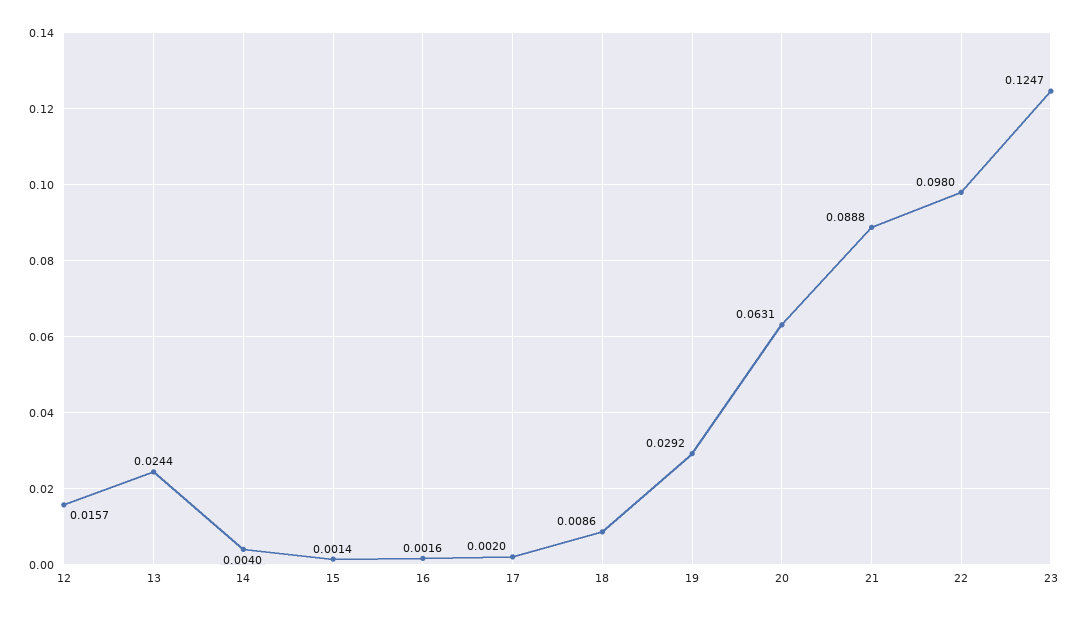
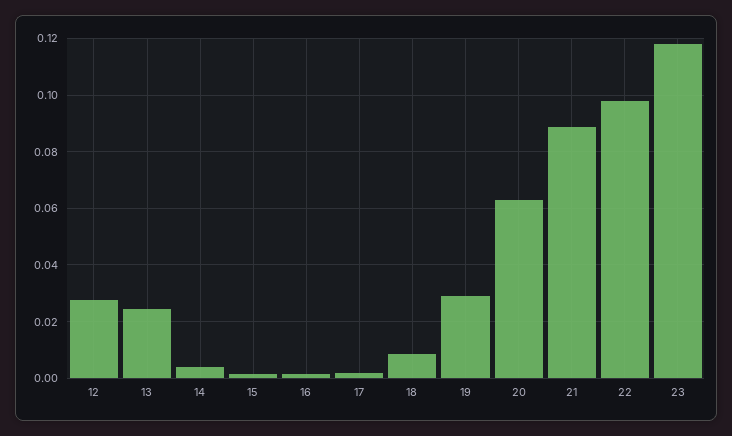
  {
-   "12": 0.0157,
+   "12": 0.0275,
    "13": 0.0244,
    "14": 0.004,
    "15": 0.0014,
    "16": 0.0016,
    "17": 0.002,
    "18": 0.0086,
    "19": 0.0292,
    "20": 0.0631,
    "21": 0.0888,
    "22": 0.098,
-   "23": 0.1247
+   "23": 0.1175
  }

